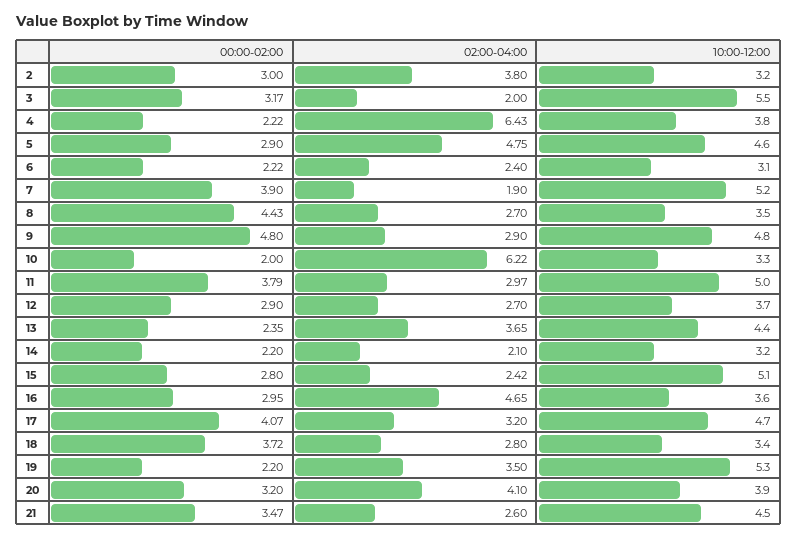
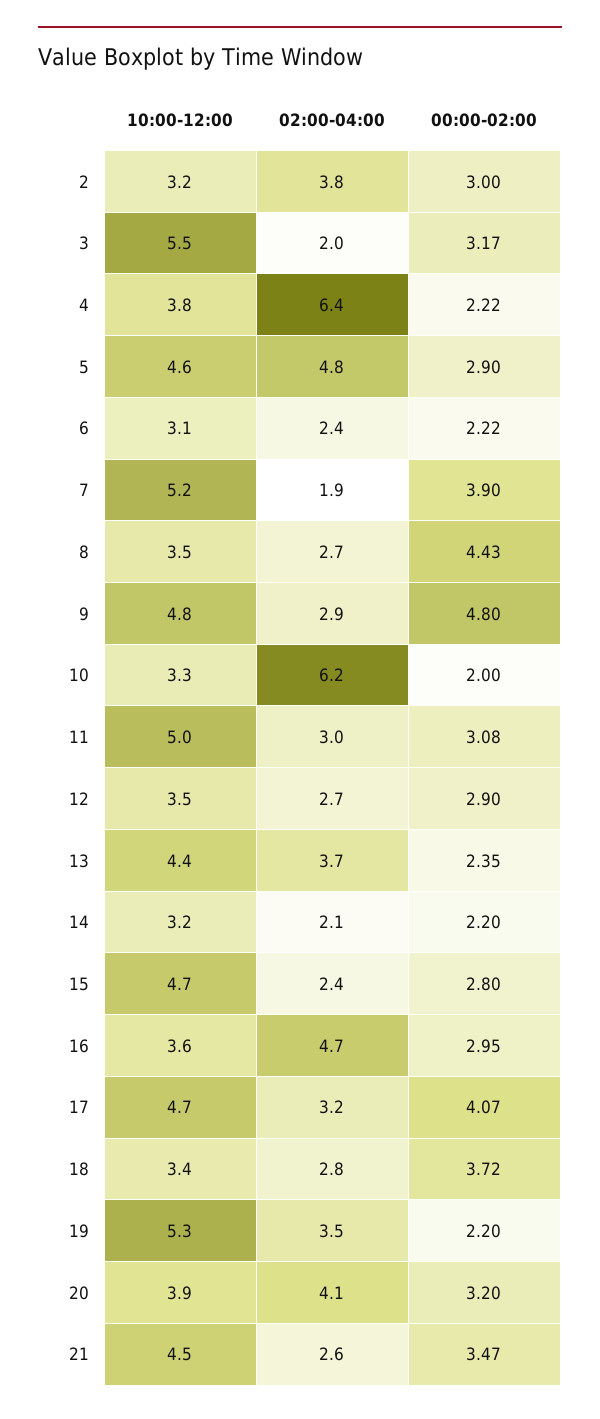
  {
    "00:00-02:00": {
      "2": 3,
      "3": 3.17,
      "4": 2.22,
      "5": 2.9,
      "6": 2.22,
      "7": 3.9,
      "8": 4.43,
      "9": 4.8,
      "10": 2,
-     "11": 3.79,
+     "11": 3.08,
      "12": 2.9,
      "13": 2.35,
      "14": 2.2,
      "15": 2.8,
      "16": 2.95,
      "17": 4.07,
      "18": 3.72,
      "19": 2.2,
      "20": 3.2,
      "21": 3.47
    },
    "02:00-04:00": {
      "2": 3.8,
      "3": 2,
      "4": 6.43,
      "5": 4.75,
      "6": 2.4,
      "7": 1.9,
      "8": 2.7,
      "9": 2.9,
      "10": 6.22,
      "11": 2.97,
      "12": 2.7,
      "13": 3.65,
      "14": 2.1,
      "15": 2.42,
      "16": 4.65,
      "17": 3.2,
      "18": 2.8,
      "19": 3.5,
      "20": 4.1,
      "21": 2.6
    },
    "10:00-12:00": {
      "2": 3.2,
      "3": 5.5,
      "4": 3.8,
      "5": 4.6,
      "6": 3.1,
      "7": 5.2,
      "8": 3.5,
      "9": 4.8,
      "10": 3.3,
      "11": 5,
-     "12": 3.7,
+     "12": 3.5,
      "13": 4.4,
      "14": 3.2,
-     "15": 5.1,
+     "15": 4.7,
      "16": 3.6,
      "17": 4.7,
      "18": 3.4,
      "19": 5.3,
      "20": 3.9,
      "21": 4.5
    }
  }

